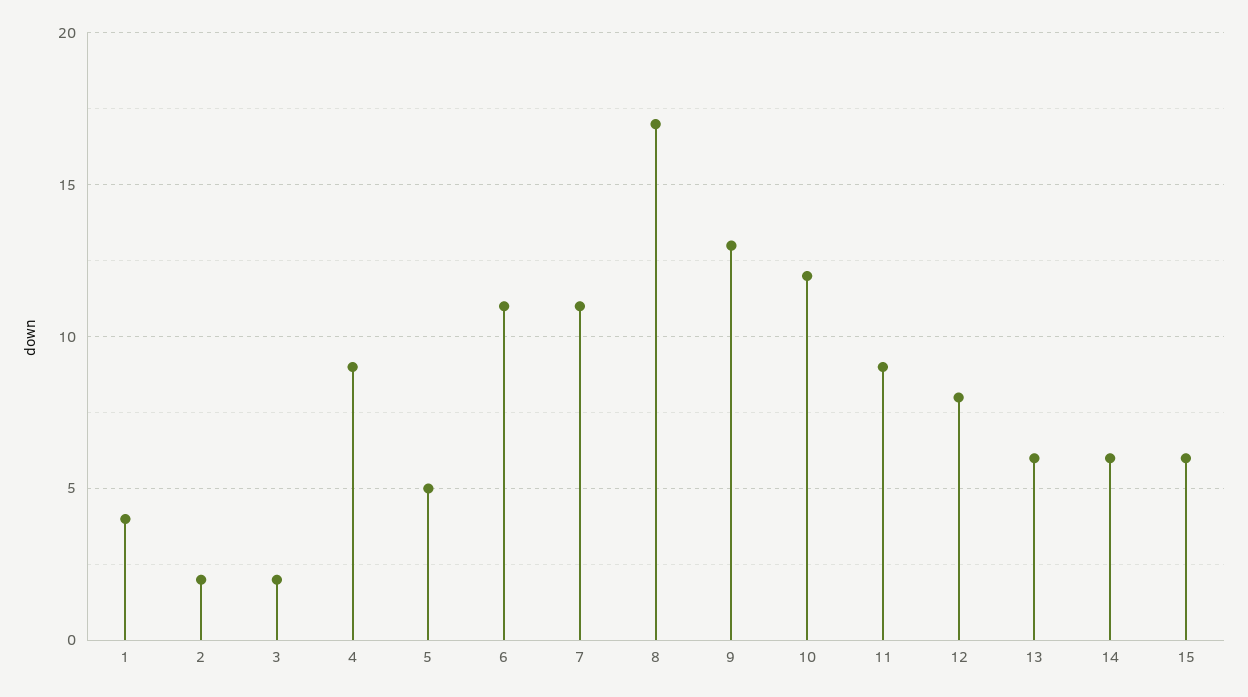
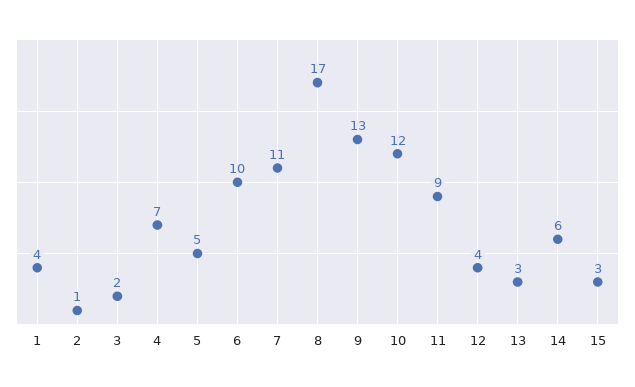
  {
    "1": 4,
-   "2": 2,
+   "2": 1,
    "3": 2,
-   "4": 9,
+   "4": 7,
    "5": 5,
-   "6": 11,
+   "6": 10,
    "7": 11,
    "8": 17,
    "9": 13,
    "10": 12,
    "11": 9,
-   "12": 8,
+   "12": 4,
-   "13": 6,
+   "13": 3,
    "14": 6,
-   "15": 6
+   "15": 3
  }

